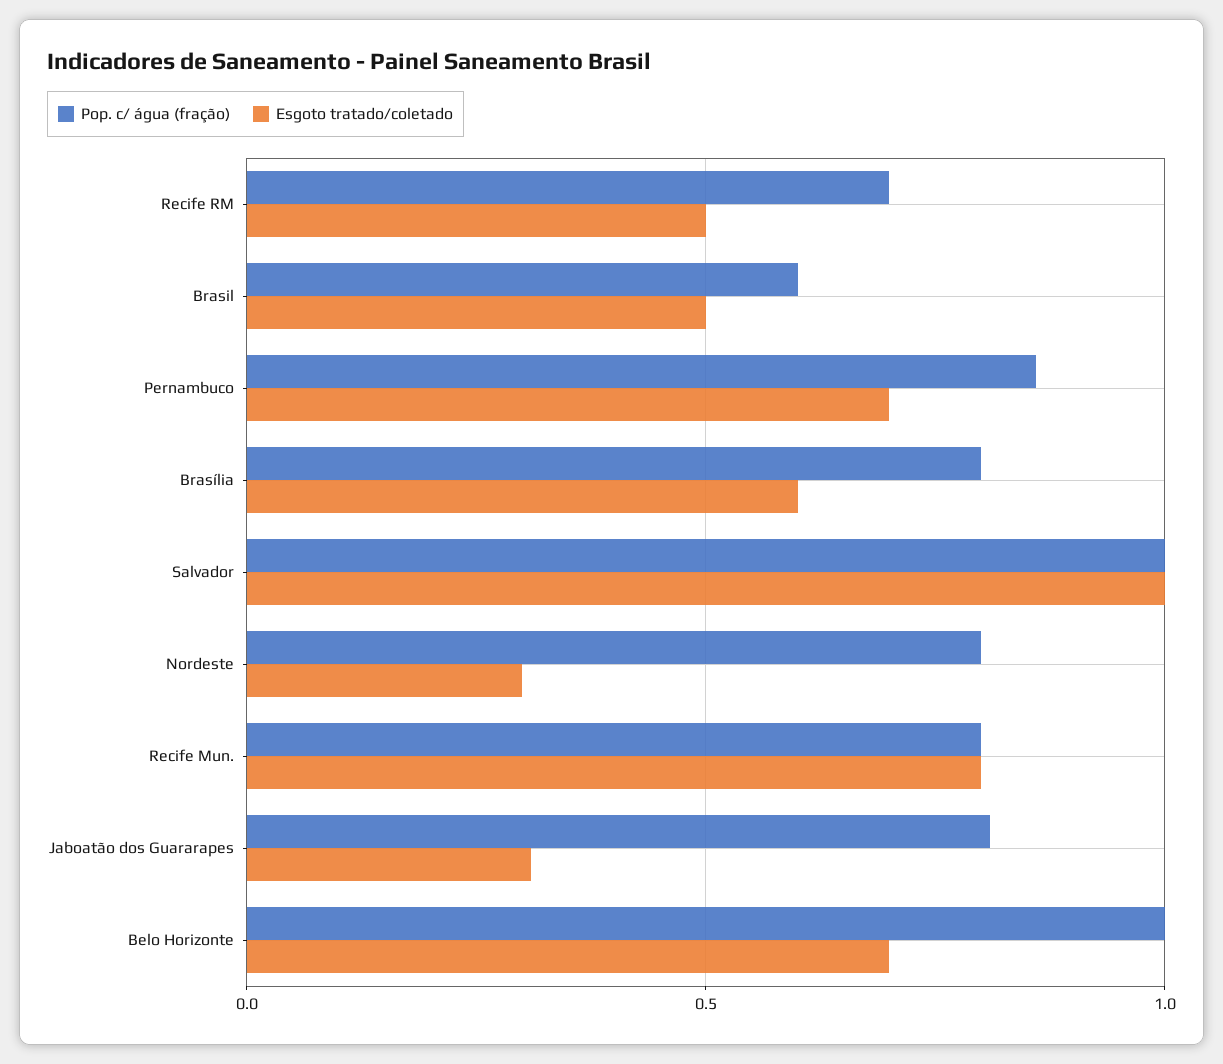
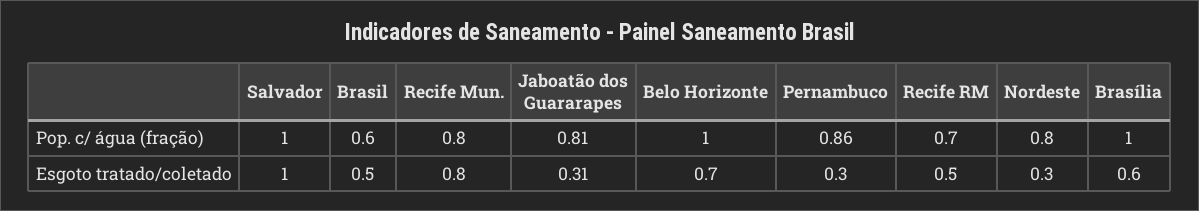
  {
    "Pop. c/ água (fração)": {
      "Recife RM": 0.7,
      "Brasil": 0.6,
      "Pernambuco": 0.86,
-     "Brasília": 0.8,
+     "Brasília": 1,
      "Salvador": 1,
      "Nordeste": 0.8,
      "Recife Mun.": 0.8,
      "Jaboatão dos Guararapes": 0.81,
      "Belo Horizonte": 1
    },
    "Esgoto tratado/coletado": {
      "Recife RM": 0.5,
      "Brasil": 0.5,
-     "Pernambuco": 0.7,
+     "Pernambuco": 0.3,
      "Brasília": 0.6,
      "Salvador": 1,
      "Nordeste": 0.3,
      "Recife Mun.": 0.8,
      "Jaboatão dos Guararapes": 0.31,
      "Belo Horizonte": 0.7
    }
  }

